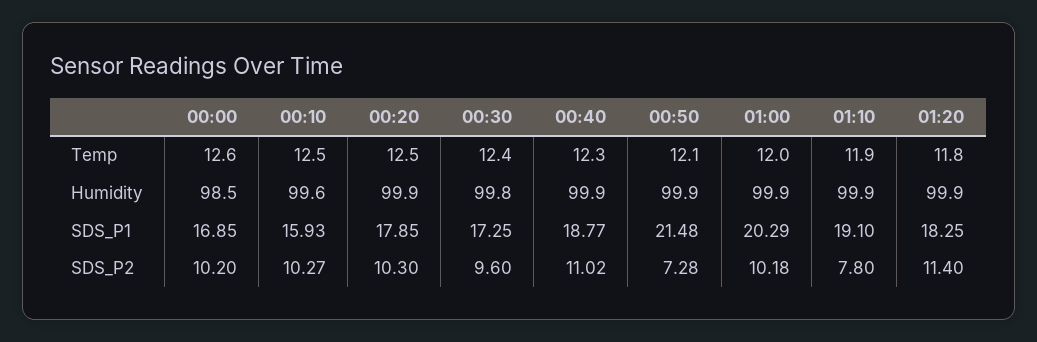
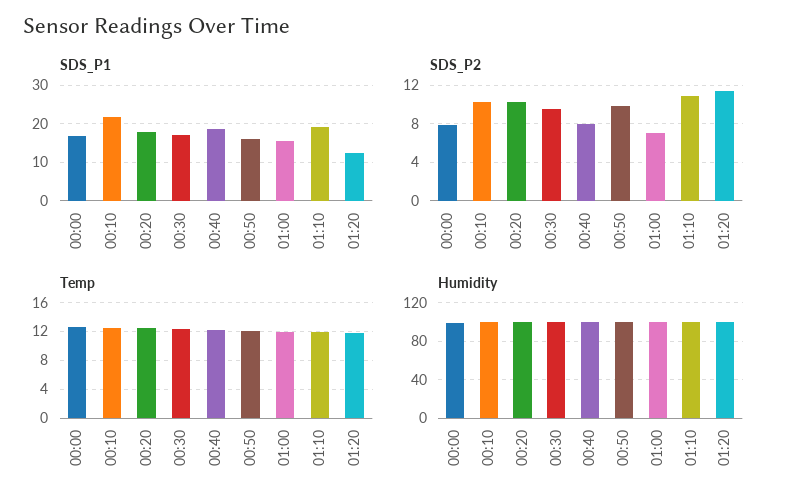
  {
    "Temp": {
      "00:00": 12.6,
      "00:10": 12.5,
      "00:20": 12.5,
      "00:30": 12.4,
      "00:40": 12.3,
      "00:50": 12.1,
      "01:00": 12,
      "01:10": 11.9,
      "01:20": 11.8
    },
    "Humidity": {
      "00:00": 98.5,
      "00:10": 99.6,
      "00:20": 99.9,
      "00:30": 99.8,
      "00:40": 99.9,
      "00:50": 99.9,
      "01:00": 99.9,
      "01:10": 99.9,
      "01:20": 99.9
    },
    "SDS_P1": {
      "00:00": 16.85,
-     "00:10": 15.93,
+     "00:10": 22,
      "00:20": 17.85,
      "00:30": 17.25,
      "00:40": 18.77,
-     "00:50": 21.48,
+     "00:50": 16,
-     "01:00": 20.29,
+     "01:00": 16,
      "01:10": 19.1,
-     "01:20": 18.25
+     "01:20": 12
    },
    "SDS_P2": {
-     "00:00": 10.2,
+     "00:00": 8,
      "00:10": 10.27,
      "00:20": 10.3,
      "00:30": 9.6,
-     "00:40": 11.02,
+     "00:40": 8,
-     "00:50": 7.28,
+     "00:50": 10,
-     "01:00": 10.18,
+     "01:00": 7,
-     "01:10": 7.8,
+     "01:10": 11,
      "01:20": 11.4
    }
  }

